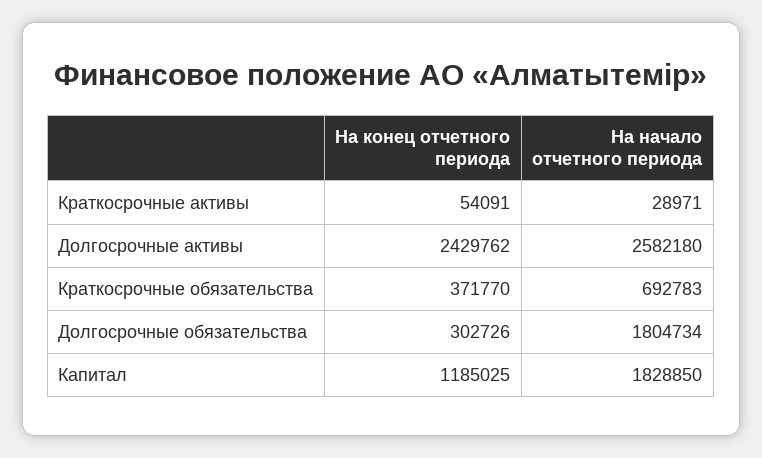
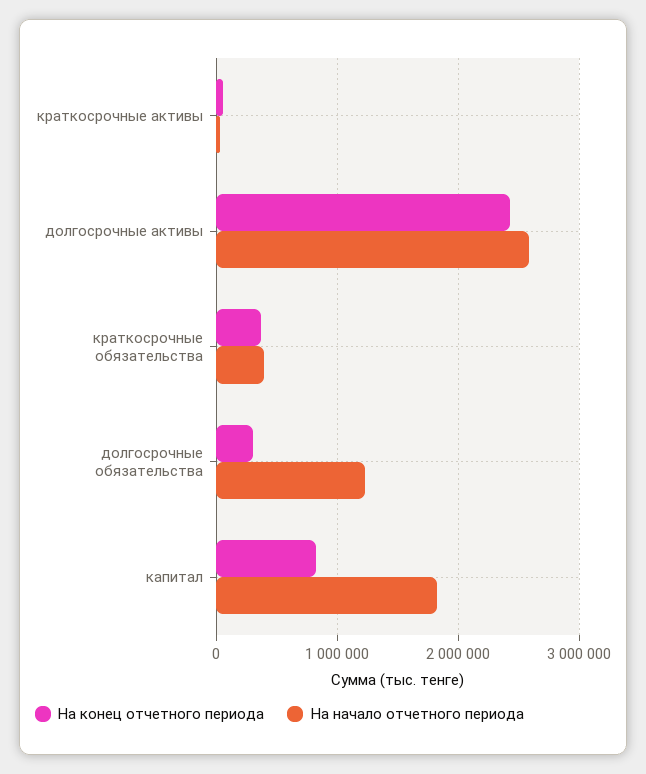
  {
    "На конец отчетного периода": {
      "Краткосрочные активы": 54091,
      "Долгосрочные активы": 2429762,
      "Краткосрочные обязательства": 371770,
      "Долгосрочные обязательства": 302726,
-     "Капитал": 1185025
+     "Капитал": 800000
    },
    "На начало отчетного периода": {
      "Краткосрочные активы": 28971,
      "Долгосрочные активы": 2582180,
-     "Краткосрочные обязательства": 692783,
+     "Краткосрочные обязательства": 400000,
-     "Долгосрочные обязательства": 1804734,
+     "Долгосрочные обязательства": 1200000,
      "Капитал": 1828850
    }
  }

